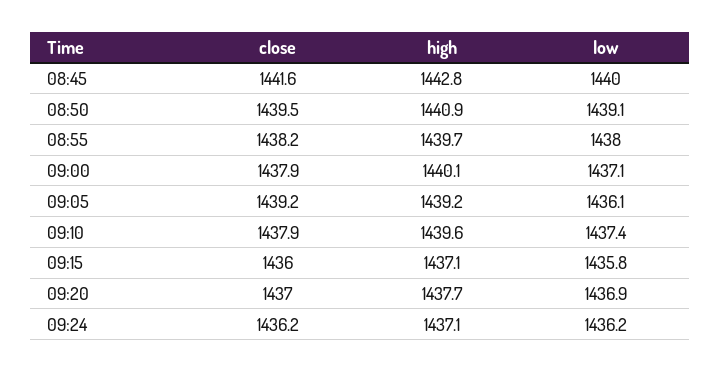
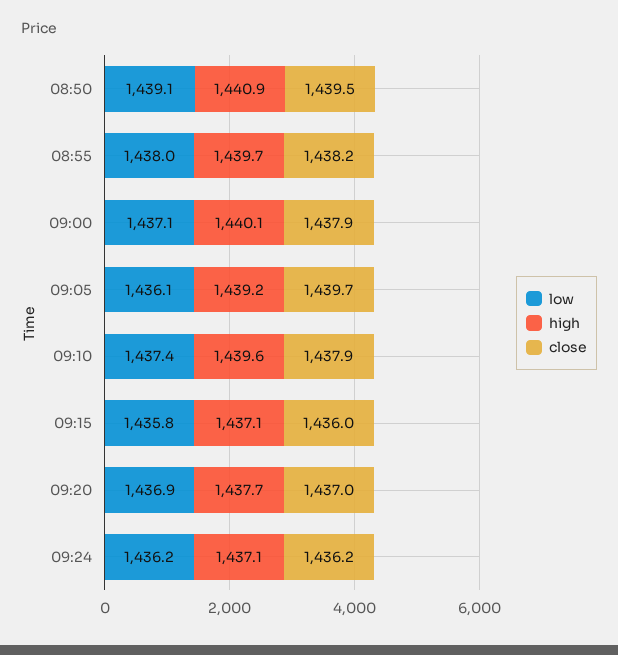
  {
    "close": {
-     "08:45": 1441.6,
      "08:50": 1439.5,
      "08:55": 1438.2,
      "09:00": 1437.9,
-     "09:05": 1439.2,
+     "09:05": 1439.7,
      "09:10": 1437.9,
      "09:15": 1436,
      "09:20": 1437,
      "09:24": 1436.2
    },
    "high": {
-     "08:45": 1442.8,
      "08:50": 1440.9,
      "08:55": 1439.7,
      "09:00": 1440.1,
      "09:05": 1439.2,
      "09:10": 1439.6,
      "09:15": 1437.1,
      "09:20": 1437.7,
      "09:24": 1437.1
    },
    "low": {
-     "08:45": 1440,
      "08:50": 1439.1,
      "08:55": 1438,
      "09:00": 1437.1,
      "09:05": 1436.1,
      "09:10": 1437.4,
      "09:15": 1435.8,
      "09:20": 1436.9,
      "09:24": 1436.2
    }
  }

